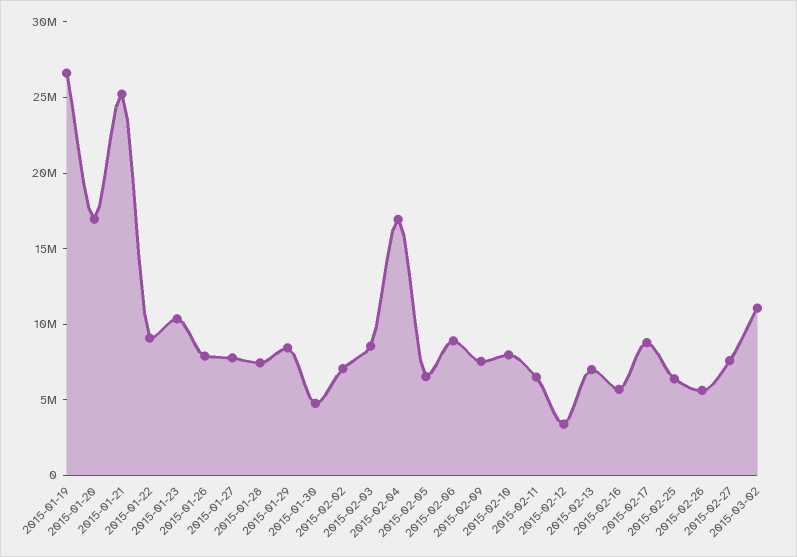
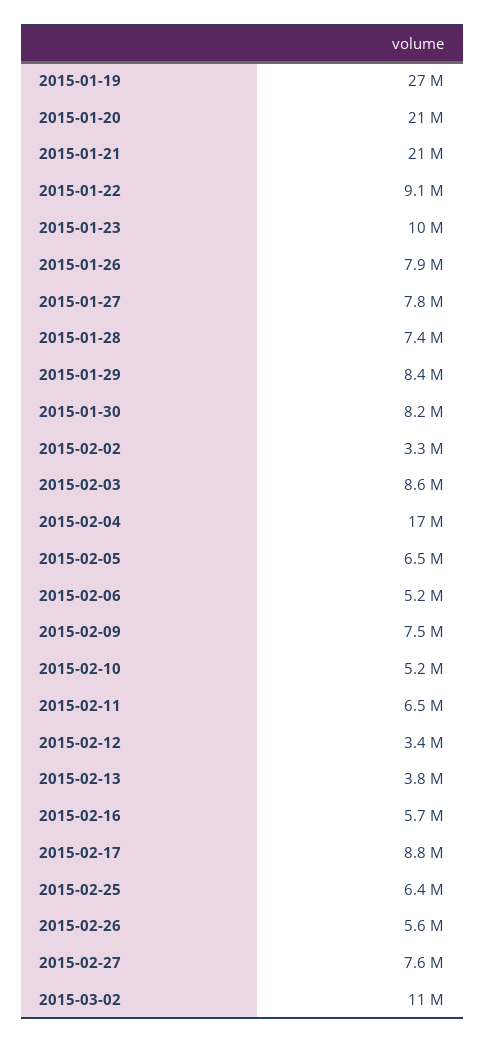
  {
    "2015-01-19": 27000000,
-   "2015-01-20": 17000000,
+   "2015-01-20": 21000000,
-   "2015-01-21": 25000000,
+   "2015-01-21": 21000000,
    "2015-01-22": 9100000,
    "2015-01-23": 10000000,
    "2015-01-26": 7900000,
    "2015-01-27": 7800000,
    "2015-01-28": 7400000,
    "2015-01-29": 8400000,
-   "2015-01-30": 5000000,
+   "2015-01-30": 8200000,
-   "2015-02-02": 7000000,
+   "2015-02-02": 3300000,
    "2015-02-03": 8600000,
    "2015-02-04": 17000000,
    "2015-02-05": 6500000,
-   "2015-02-06": 9000000,
+   "2015-02-06": 5200000,
    "2015-02-09": 7500000,
-   "2015-02-10": 8000000,
+   "2015-02-10": 5200000,
    "2015-02-11": 6500000,
    "2015-02-12": 3400000,
-   "2015-02-13": 7000000,
+   "2015-02-13": 3800000,
    "2015-02-16": 5700000,
    "2015-02-17": 8800000,
    "2015-02-25": 6400000,
    "2015-02-26": 5600000,
    "2015-02-27": 7600000,
    "2015-03-02": 11000000
  }

